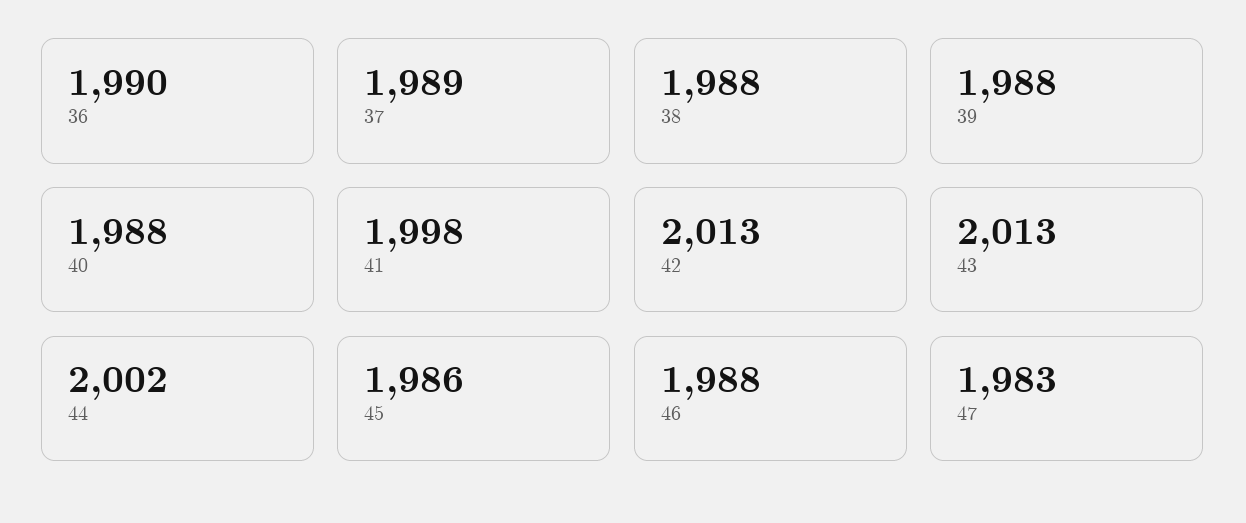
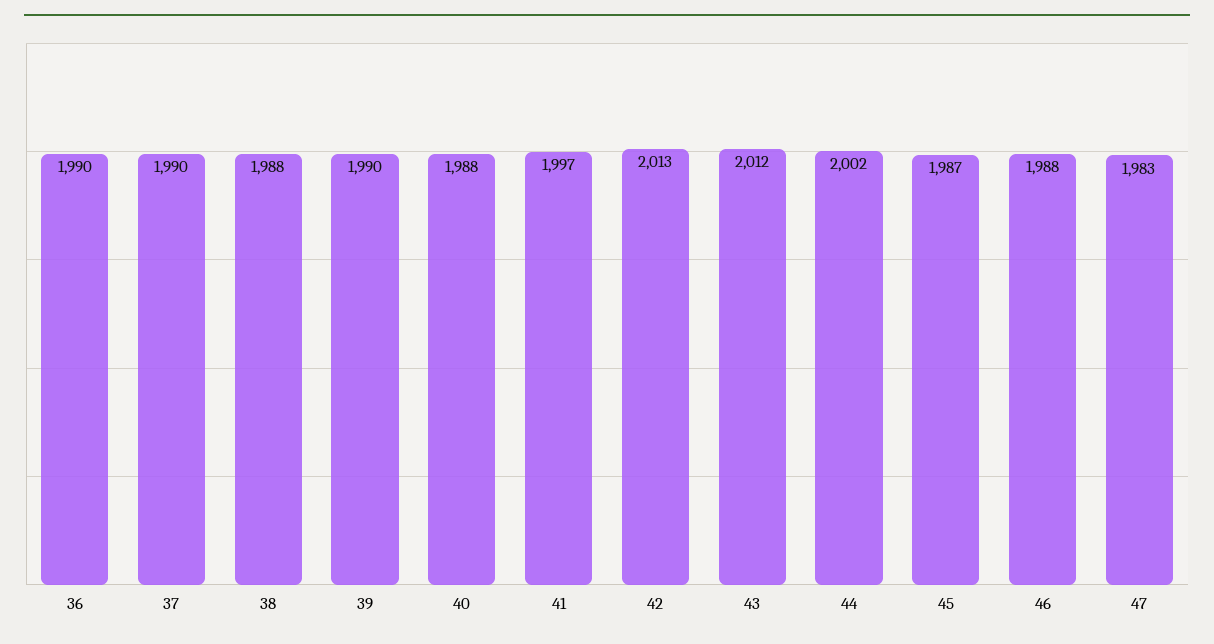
  {
    "36": 1990,
-   "37": 1989,
+   "37": 1990,
    "38": 1988,
-   "39": 1988,
+   "39": 1990,
    "40": 1988,
-   "41": 1998,
+   "41": 1997,
    "42": 2013,
-   "43": 2013,
+   "43": 2012,
    "44": 2002,
-   "45": 1986,
+   "45": 1987,
    "46": 1988,
    "47": 1983
  }

